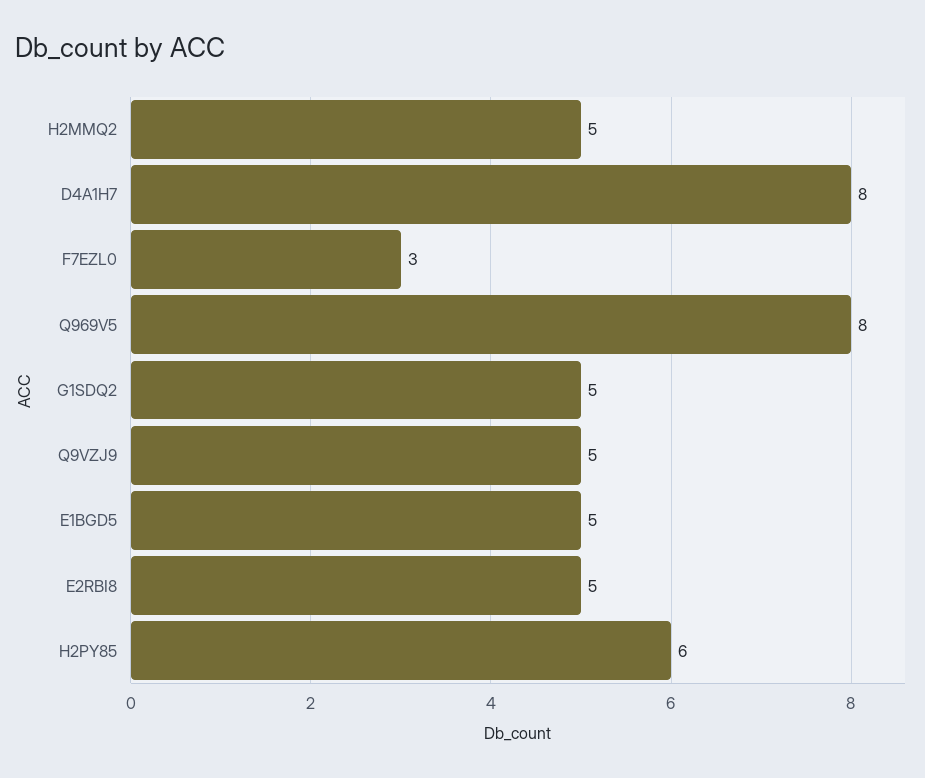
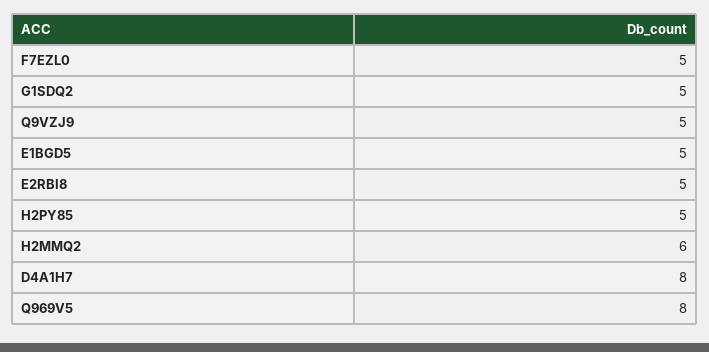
  {
-   "H2MMQ2": 5,
+   "H2MMQ2": 6,
    "D4A1H7": 8,
-   "F7EZL0": 3,
+   "F7EZL0": 5,
    "Q969V5": 8,
    "G1SDQ2": 5,
    "Q9VZJ9": 5,
    "E1BGD5": 5,
    "E2RBI8": 5,
-   "H2PY85": 6
+   "H2PY85": 5
  }

